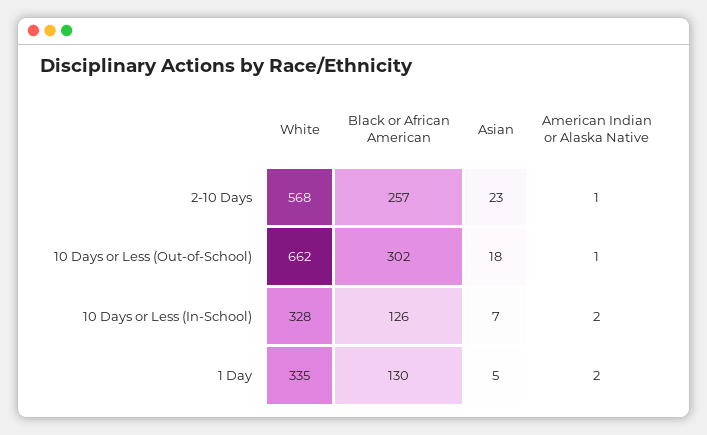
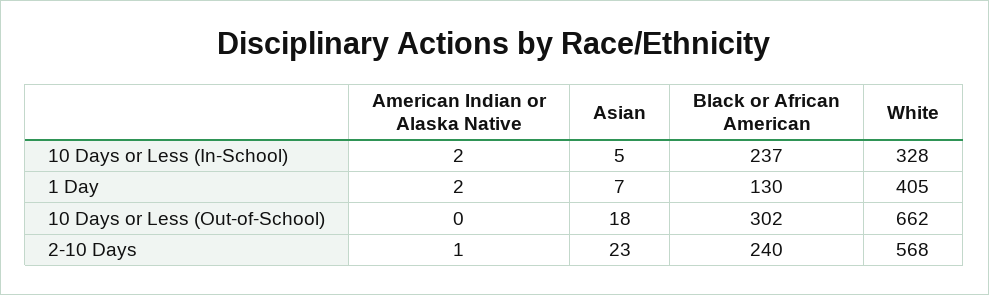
  {
    "White": {
      "2-10 Days": 568,
      "10 Days or Less (Out-of-School)": 662,
      "10 Days or Less (In-School)": 328,
-     "1 Day": 335
+     "1 Day": 405
    },
    "Black or African American": {
-     "2-10 Days": 257,
+     "2-10 Days": 240,
      "10 Days or Less (Out-of-School)": 302,
-     "10 Days or Less (In-School)": 126,
+     "10 Days or Less (In-School)": 237,
      "1 Day": 130
    },
    "Asian": {
      "2-10 Days": 23,
      "10 Days or Less (Out-of-School)": 18,
-     "10 Days or Less (In-School)": 7,
+     "10 Days or Less (In-School)": 5,
-     "1 Day": 5
+     "1 Day": 7
    },
    "American Indian or Alaska Native": {
      "2-10 Days": 1,
-     "10 Days or Less (Out-of-School)": 1,
+     "10 Days or Less (Out-of-School)": 0,
      "10 Days or Less (In-School)": 2,
      "1 Day": 2
    }
  }

